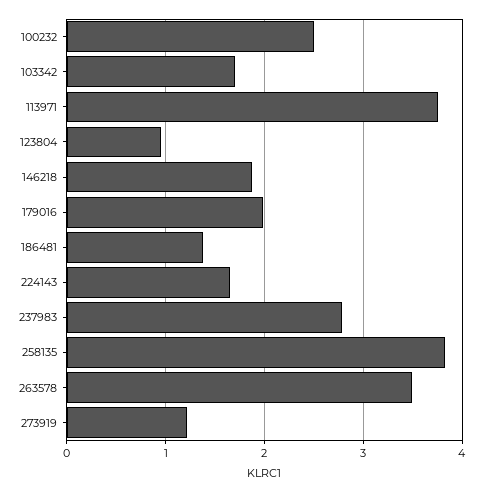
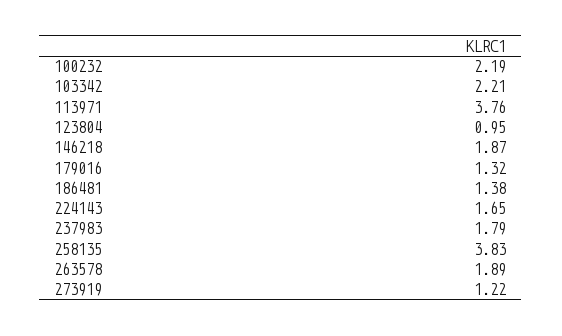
  {
-   "100232": 2.5,
+   "100232": 2.19,
-   "103342": 1.7,
+   "103342": 2.21,
    "113971": 3.76,
    "123804": 0.95,
    "146218": 1.87,
-   "179016": 2,
+   "179016": 1.32,
    "186481": 1.38,
    "224143": 1.65,
-   "237983": 2.8,
+   "237983": 1.79,
    "258135": 3.83,
-   "263578": 3.5,
+   "263578": 1.89,
    "273919": 1.22
  }

